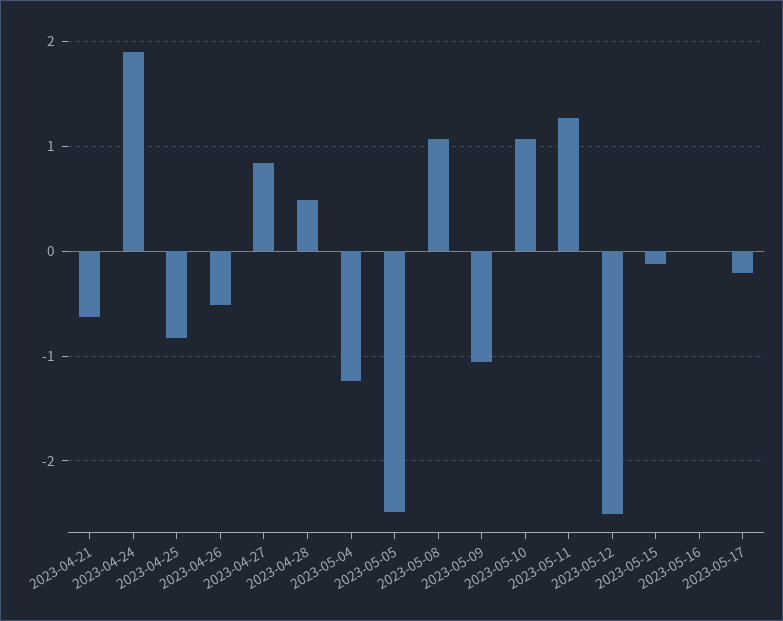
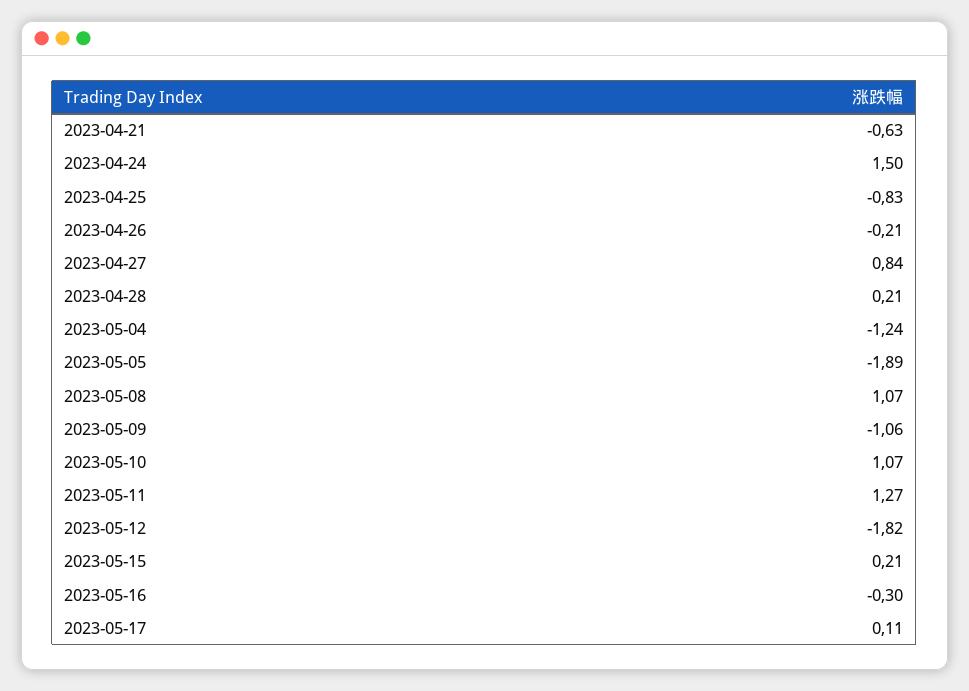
  {
    "2023-04-21": -0.63,
-   "2023-04-24": 1.9,
+   "2023-04-24": 1.5,
    "2023-04-25": -0.83,
-   "2023-04-26": -0.5,
+   "2023-04-26": -0.21,
    "2023-04-27": 0.84,
-   "2023-04-28": 0.5,
+   "2023-04-28": 0.21,
    "2023-05-04": -1.24,
-   "2023-05-05": -2.5,
+   "2023-05-05": -1.89,
    "2023-05-08": 1.07,
    "2023-05-09": -1.06,
    "2023-05-10": 1.07,
    "2023-05-11": 1.27,
-   "2023-05-12": -2.5,
+   "2023-05-12": -1.82,
-   "2023-05-15": -0.1,
+   "2023-05-15": 0.21,
-   "2023-05-16": 0,
+   "2023-05-16": -0.3,
-   "2023-05-17": -0.2
+   "2023-05-17": 0.11
  }

